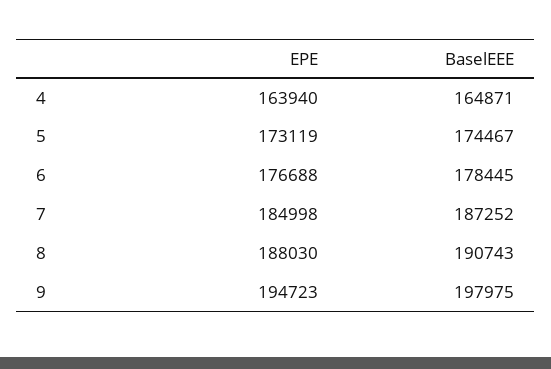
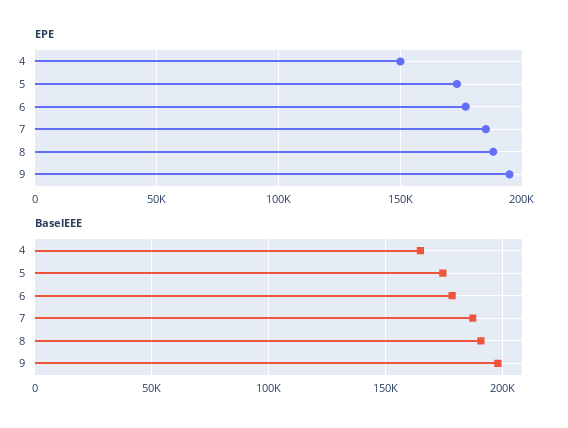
  {
    "EPE": {
-     "4": 163940,
+     "4": 150000,
      "5": 173119,
      "6": 176688,
      "7": 184998,
      "8": 188030,
      "9": 194723
    },
    "BaselEEE": {
      "4": 164871,
      "5": 174467,
      "6": 178445,
      "7": 187252,
      "8": 190743,
      "9": 197975
    }
  }

